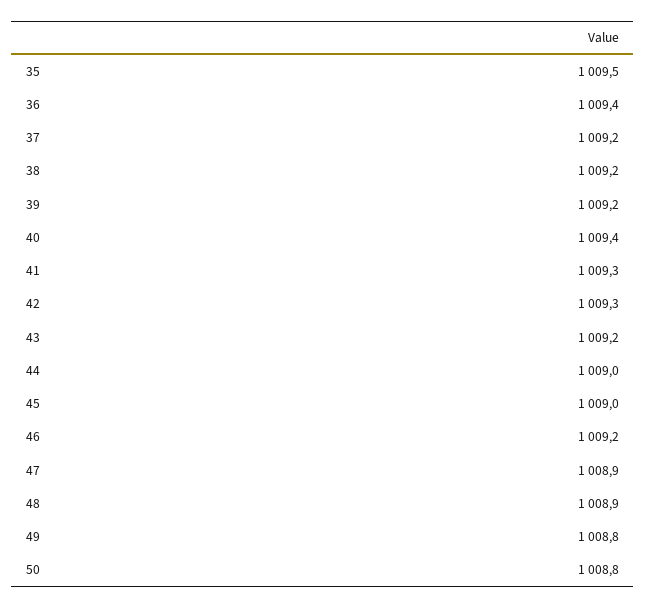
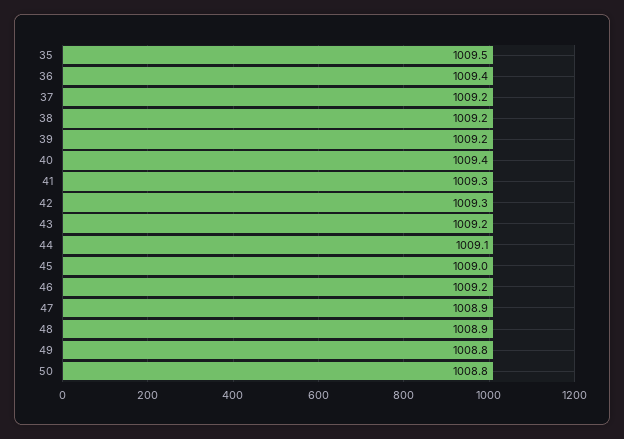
  {
    "35": 1009.5,
    "36": 1009.4,
    "37": 1009.2,
    "38": 1009.2,
    "39": 1009.2,
    "40": 1009.4,
    "41": 1009.3,
    "42": 1009.3,
    "43": 1009.2,
-   "44": 1009,
+   "44": 1009.1,
    "45": 1009,
    "46": 1009.2,
    "47": 1008.9,
    "48": 1008.9,
    "49": 1008.8,
    "50": 1008.8
  }

